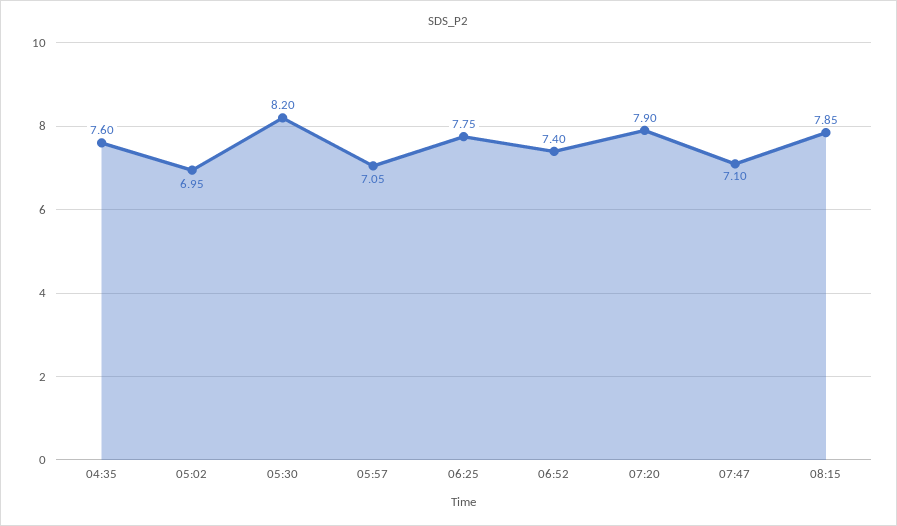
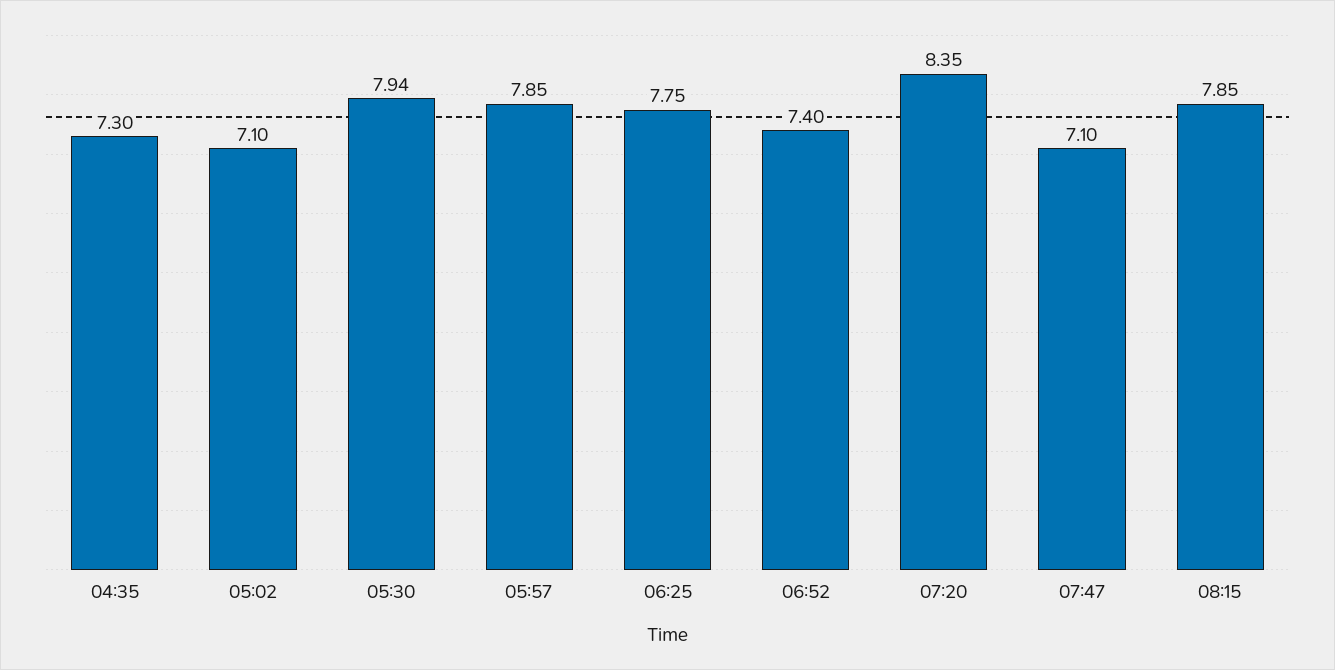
  {
-   "04:35": 7.6,
+   "04:35": 7.3,
-   "05:02": 6.95,
+   "05:02": 7.1,
-   "05:30": 8.2,
+   "05:30": 7.94,
-   "05:57": 7.05,
+   "05:57": 7.85,
    "06:25": 7.75,
    "06:52": 7.4,
-   "07:20": 7.9,
+   "07:20": 8.35,
    "07:47": 7.1,
    "08:15": 7.85
  }

